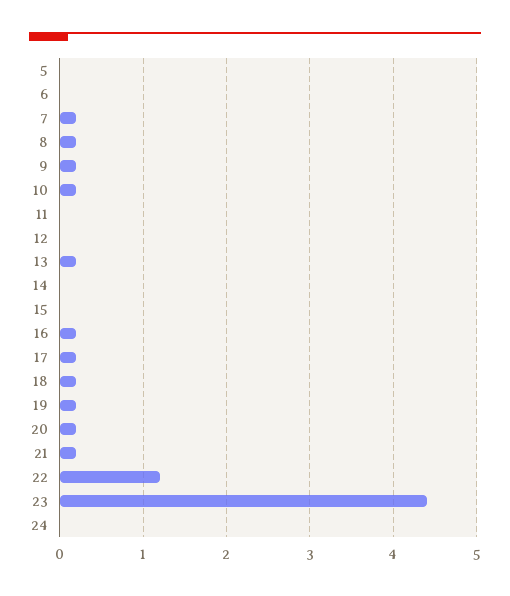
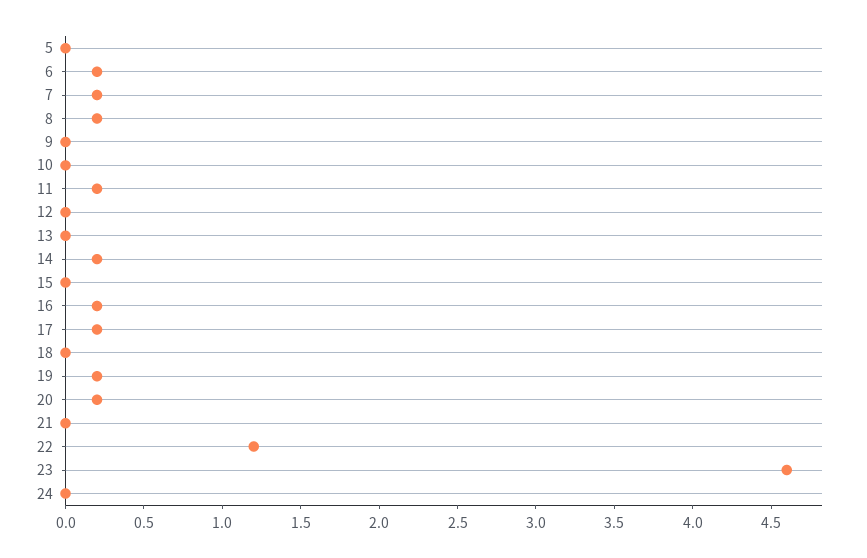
  {
    "5": 0,
-   "6": 0,
+   "6": 0.2,
    "7": 0.2,
    "8": 0.2,
-   "9": 0.2,
+   "9": 0,
-   "10": 0.2,
+   "10": 0,
-   "11": 0,
+   "11": 0.2,
    "12": 0,
-   "13": 0.2,
+   "13": 0,
-   "14": 0,
+   "14": 0.2,
    "15": 0,
    "16": 0.2,
    "17": 0.2,
-   "18": 0.2,
+   "18": 0,
    "19": 0.2,
    "20": 0.2,
-   "21": 0.2,
+   "21": 0,
    "22": 1.2,
-   "23": 4.4,
+   "23": 4.6,
    "24": 0
  }

